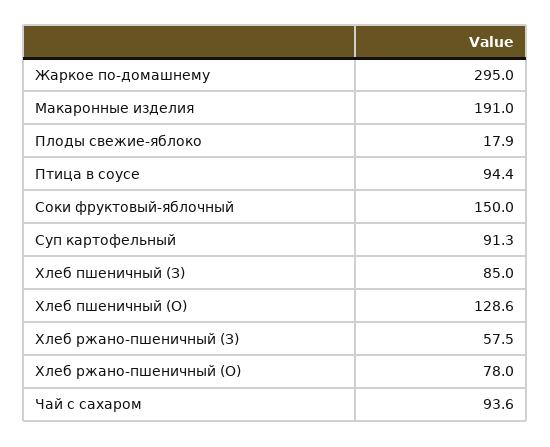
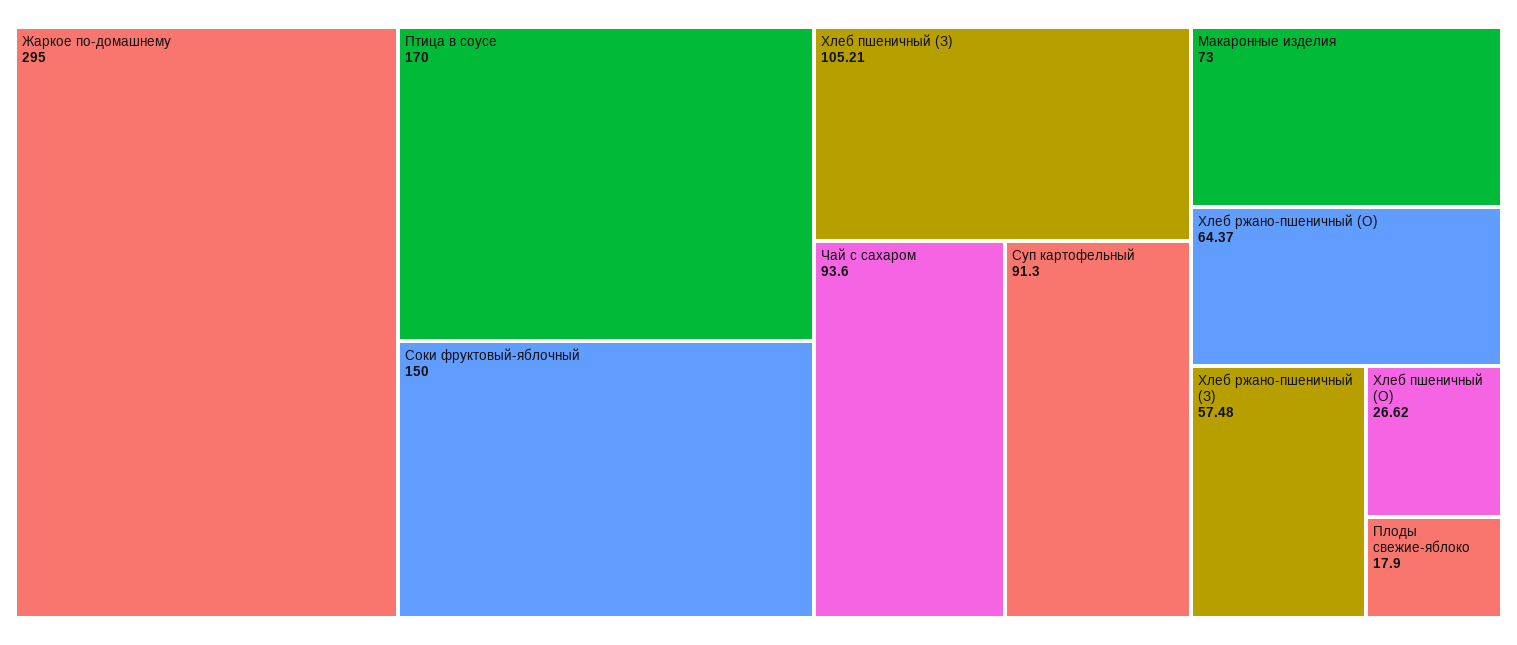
  {
    "Жаркое по-домашнему": 295,
-   "Макаронные изделия": 191,
+   "Макаронные изделия": 73,
    "Плоды свежие-яблоко": 17.9,
-   "Птица в соусе": 94.4,
+   "Птица в соусе": 170,
    "Соки фруктовый-яблочный": 150,
    "Суп картофельный": 91.3,
-   "Хлеб пшеничный (З)": 85,
+   "Хлеб пшеничный (З)": 105.21,
-   "Хлеб пшеничный (О)": 128.6,
+   "Хлеб пшеничный (О)": 26.62,
    "Хлеб ржано-пшеничный (З)": 57.48,
-   "Хлеб ржано-пшеничный (О)": 78,
+   "Хлеб ржано-пшеничный (О)": 64.37,
    "Чай с сахаром": 93.6
  }

